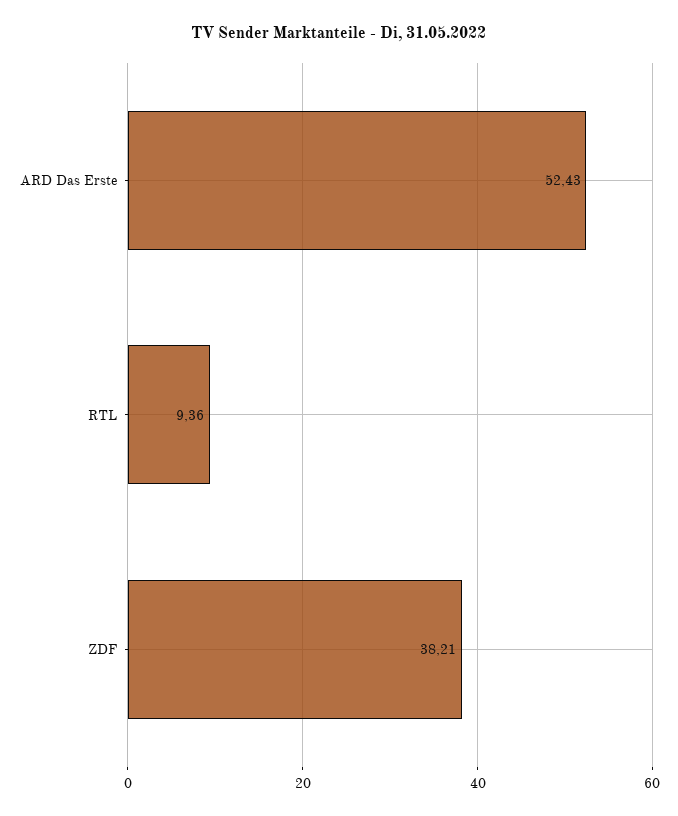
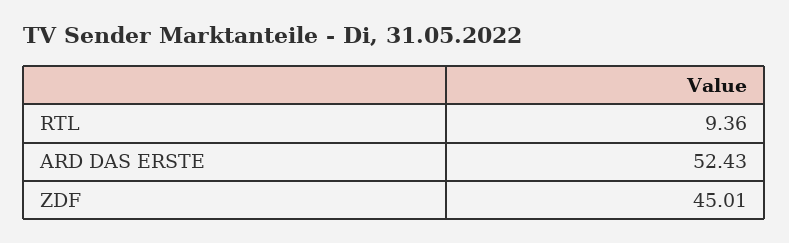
  {
    "ARD Das Erste": 52.43,
    "RTL": 9.36,
-   "ZDF": 38.21
+   "ZDF": 45.01
  }

